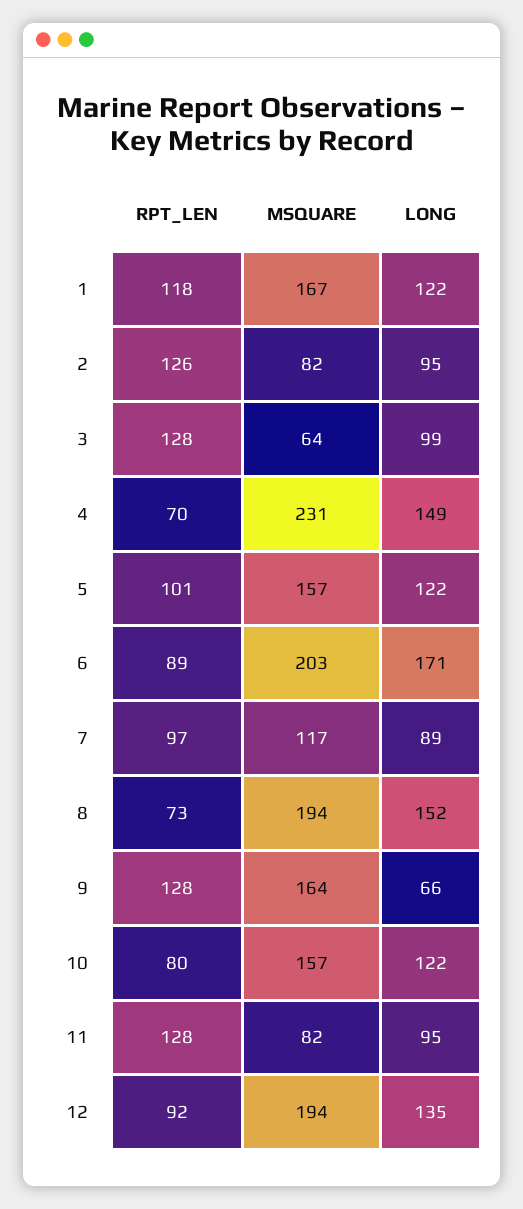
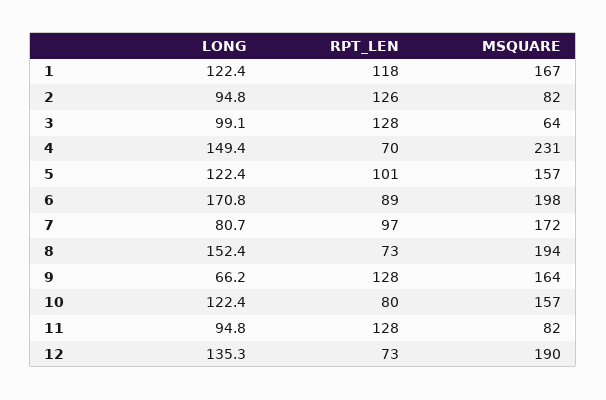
  {
    "RPT_LEN": {
      "1": 118,
      "2": 126,
      "3": 128,
      "4": 70,
      "5": 101,
      "6": 89,
      "7": 97,
      "8": 73,
      "9": 128,
      "10": 80,
      "11": 128,
-     "12": 92
+     "12": 73
    },
    "MSQUARE": {
      "1": 167,
      "2": 82,
      "3": 64,
      "4": 231,
      "5": 157,
-     "6": 203,
+     "6": 198,
-     "7": 117,
+     "7": 172,
      "8": 194,
      "9": 164,
      "10": 157,
      "11": 82,
-     "12": 194
+     "12": 190
    },
    "LONG": {
      "1": 122.4,
      "2": 94.8,
      "3": 99.1,
      "4": 149.4,
      "5": 122.4,
      "6": 170.8,
-     "7": 89,
+     "7": 80.7,
      "8": 152.4,
      "9": 66.2,
      "10": 122.4,
      "11": 94.8,
      "12": 135.3
    }
  }

